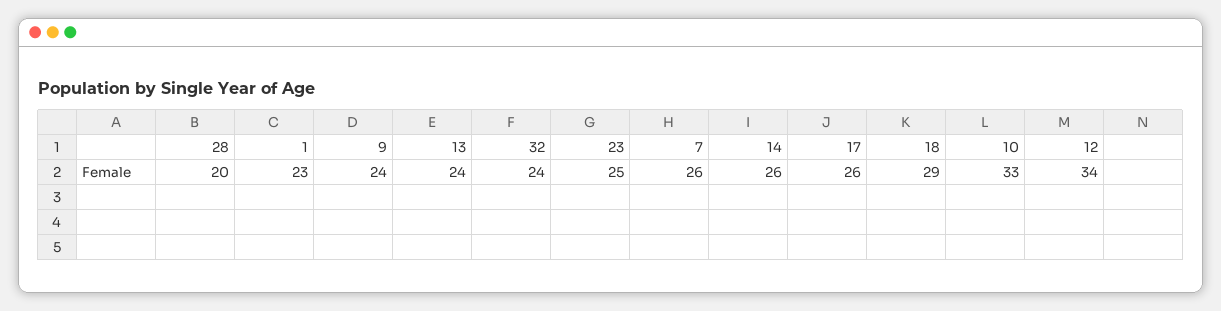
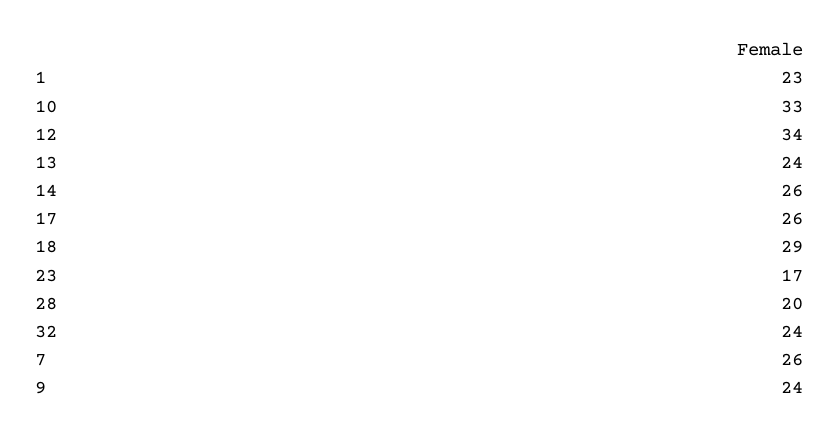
  {
    "28": 20,
    "1": 23,
    "9": 24,
    "13": 24,
    "32": 24,
-   "23": 25,
+   "23": 17,
    "7": 26,
    "14": 26,
    "17": 26,
    "18": 29,
    "10": 33,
    "12": 34
  }

